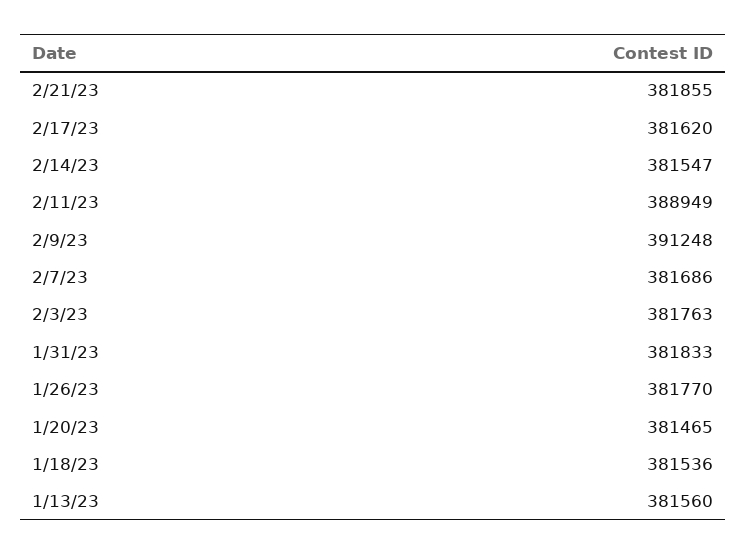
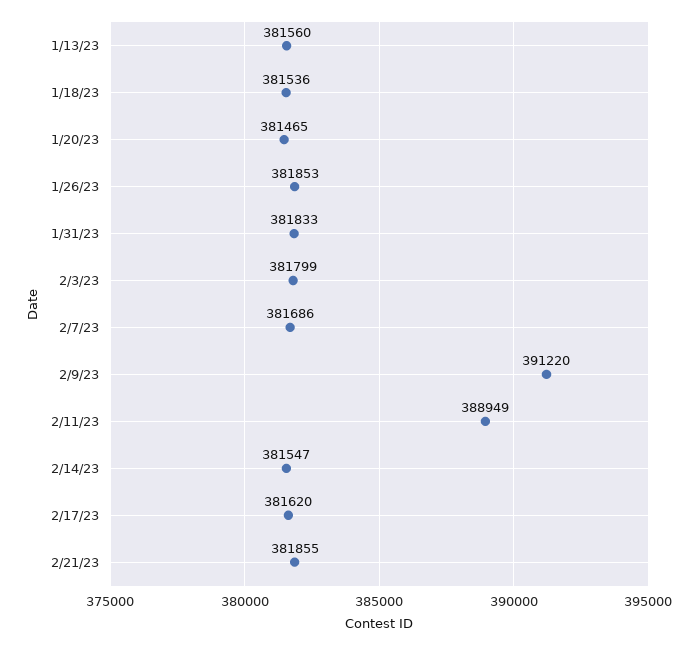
  {
    "2/21/23": 381855,
    "2/17/23": 381620,
    "2/14/23": 381547,
    "2/11/23": 388949,
-   "2/9/23": 391248,
+   "2/9/23": 391220,
    "2/7/23": 381686,
-   "2/3/23": 381763,
+   "2/3/23": 381799,
    "1/31/23": 381833,
-   "1/26/23": 381770,
+   "1/26/23": 381853,
    "1/20/23": 381465,
    "1/18/23": 381536,
    "1/13/23": 381560
  }

